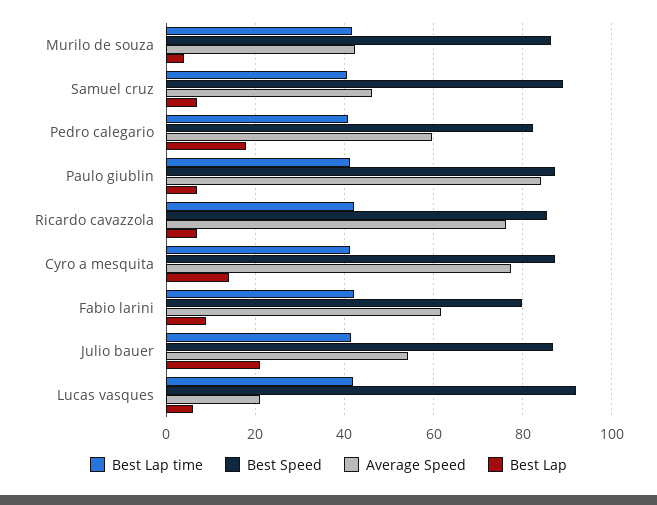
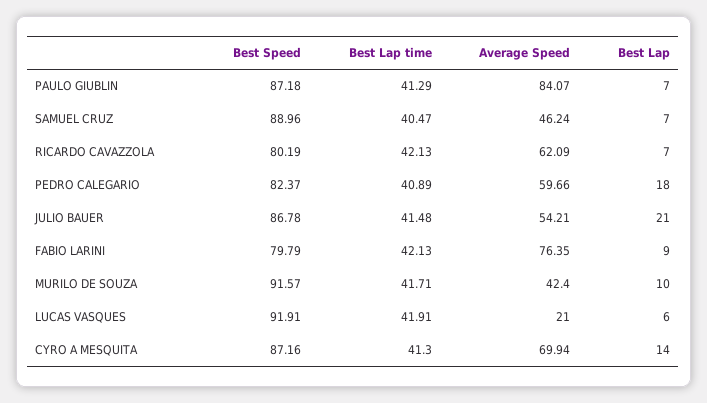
  {
    "Best Lap time": {
      "Murilo de souza": 41.71,
      "Samuel cruz": 40.47,
      "Pedro calegario": 40.89,
      "Paulo giublin": 41.29,
      "Ricardo cavazzola": 42.13,
      "Cyro a mesquita": 41.3,
      "Fabio larini": 42.13,
      "Julio bauer": 41.48,
      "Lucas vasques": 41.91
    },
    "Best Speed": {
-     "Murilo de souza": 86,
+     "Murilo de souza": 91.57,
      "Samuel cruz": 88.96,
      "Pedro calegario": 82.37,
      "Paulo giublin": 87.18,
-     "Ricardo cavazzola": 86,
+     "Ricardo cavazzola": 80.19,
      "Cyro a mesquita": 87.16,
      "Fabio larini": 79.79,
      "Julio bauer": 86.78,
      "Lucas vasques": 91.91
    },
    "Average Speed": {
      "Murilo de souza": 42.4,
      "Samuel cruz": 46.24,
      "Pedro calegario": 59.66,
      "Paulo giublin": 84.07,
-     "Ricardo cavazzola": 76,
+     "Ricardo cavazzola": 62.09,
-     "Cyro a mesquita": 78,
+     "Cyro a mesquita": 69.94,
-     "Fabio larini": 62,
+     "Fabio larini": 76.35,
      "Julio bauer": 54.21,
      "Lucas vasques": 21
    },
    "Best Lap": {
-     "Murilo de souza": 4,
+     "Murilo de souza": 10,
      "Samuel cruz": 7,
      "Pedro calegario": 18,
      "Paulo giublin": 7,
      "Ricardo cavazzola": 7,
      "Cyro a mesquita": 14,
      "Fabio larini": 9,
      "Julio bauer": 21,
      "Lucas vasques": 6
    }
  }

